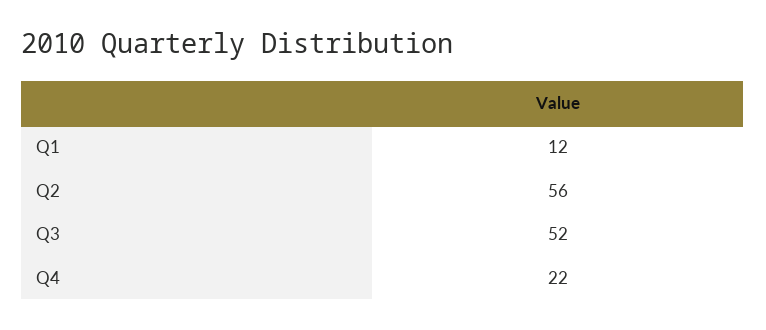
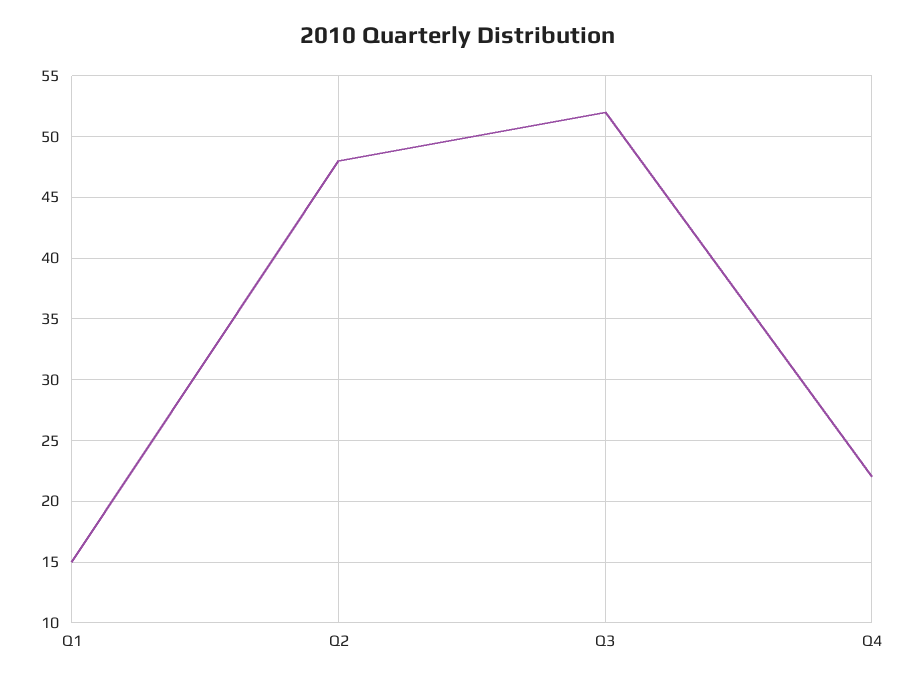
  {
-   "Q1": 12,
+   "Q1": 15,
-   "Q2": 56,
+   "Q2": 48,
    "Q3": 52,
    "Q4": 22
  }

